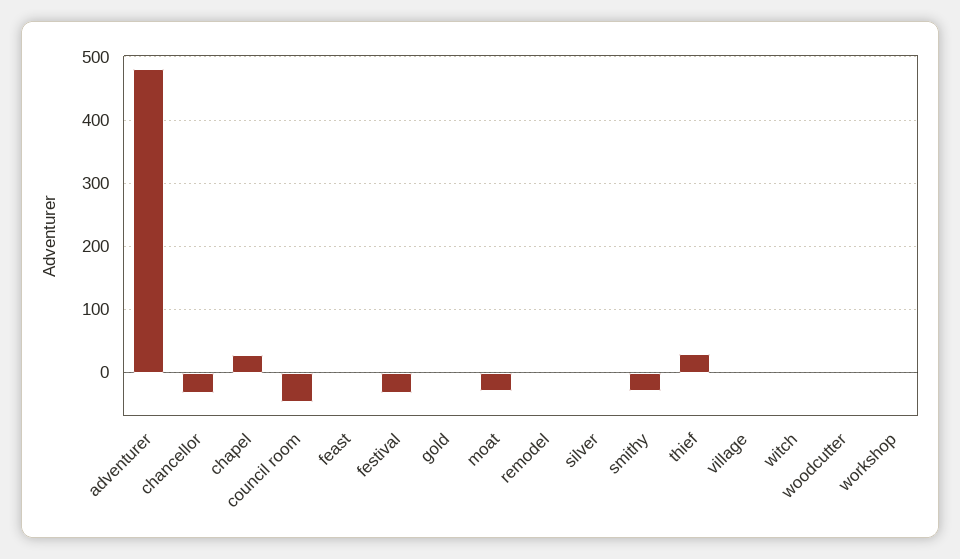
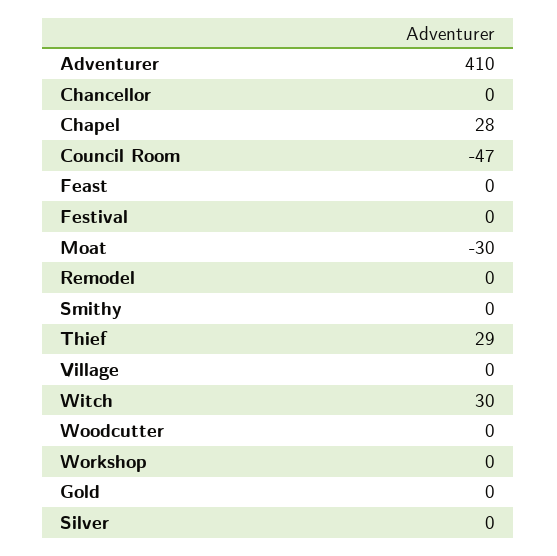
  {
-   "adventurer": 480,
+   "adventurer": 410,
-   "chancellor": -30,
+   "chancellor": 0,
    "chapel": 28,
    "council room": -47,
    "feast": 0,
-   "festival": -30,
+   "festival": 0,
    "gold": 0,
    "moat": -30,
    "remodel": 0,
    "silver": 0,
-   "smithy": -30,
+   "smithy": 0,
    "thief": 29,
    "village": 0,
-   "witch": 0,
+   "witch": 30,
    "woodcutter": 0,
    "workshop": 0
  }

